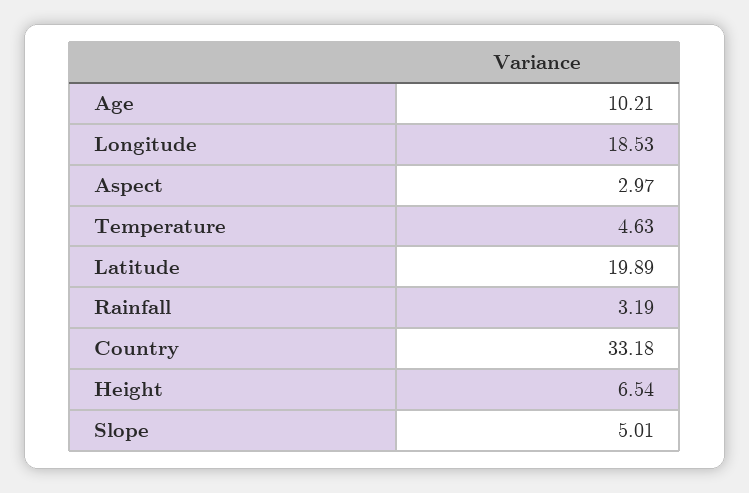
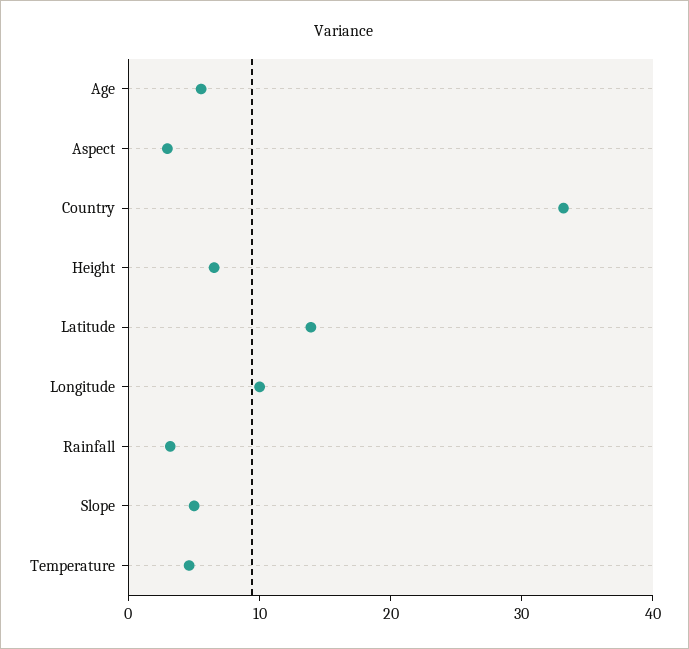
  {
-   "Age": 10.21,
+   "Age": 6,
-   "Longitude": 18.53,
+   "Longitude": 10,
    "Aspect": 2.97,
    "Temperature": 4.63,
-   "Latitude": 19.89,
+   "Latitude": 14,
    "Rainfall": 3.19,
    "Country": 33.18,
    "Height": 6.54,
    "Slope": 5.01
  }

